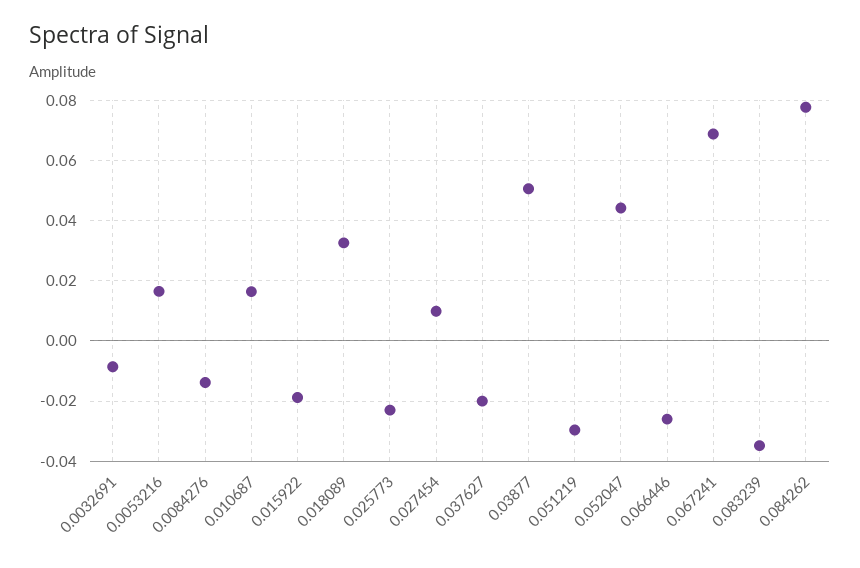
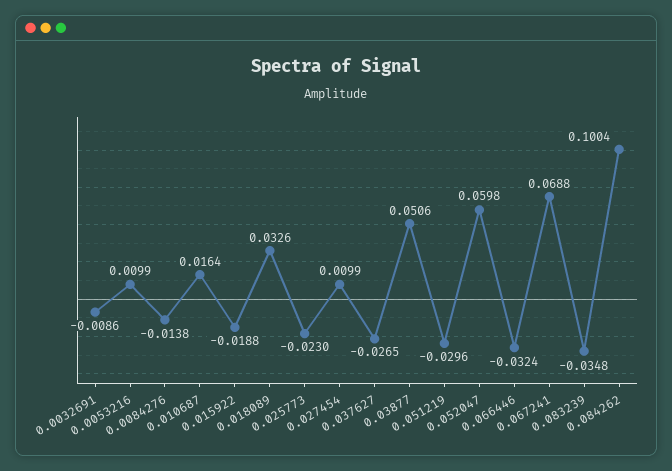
  {
    "0.0032691": -0.0086,
-   "0.0053216": 0.016,
+   "0.0053216": 0.0099,
    "0.0084276": -0.0138,
    "0.010687": 0.0164,
    "0.015922": -0.0188,
    "0.018089": 0.0326,
    "0.025773": -0.023,
    "0.027454": 0.0099,
-   "0.037627": -0.02,
+   "0.037627": -0.0265,
    "0.03877": 0.0506,
    "0.051219": -0.0296,
-   "0.052047": 0.044,
+   "0.052047": 0.0598,
-   "0.066446": -0.026,
+   "0.066446": -0.0324,
    "0.067241": 0.0688,
    "0.083239": -0.0348,
-   "0.084262": 0.078
+   "0.084262": 0.1004
  }

